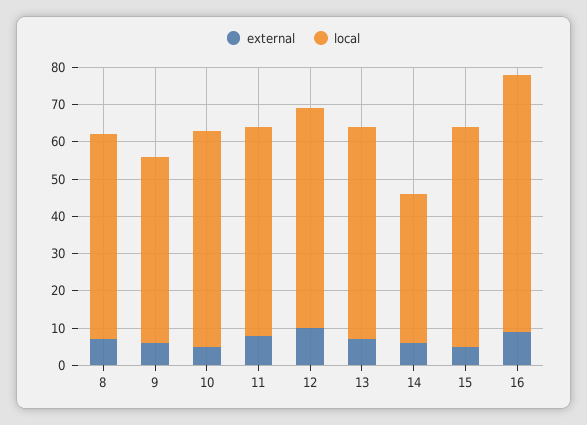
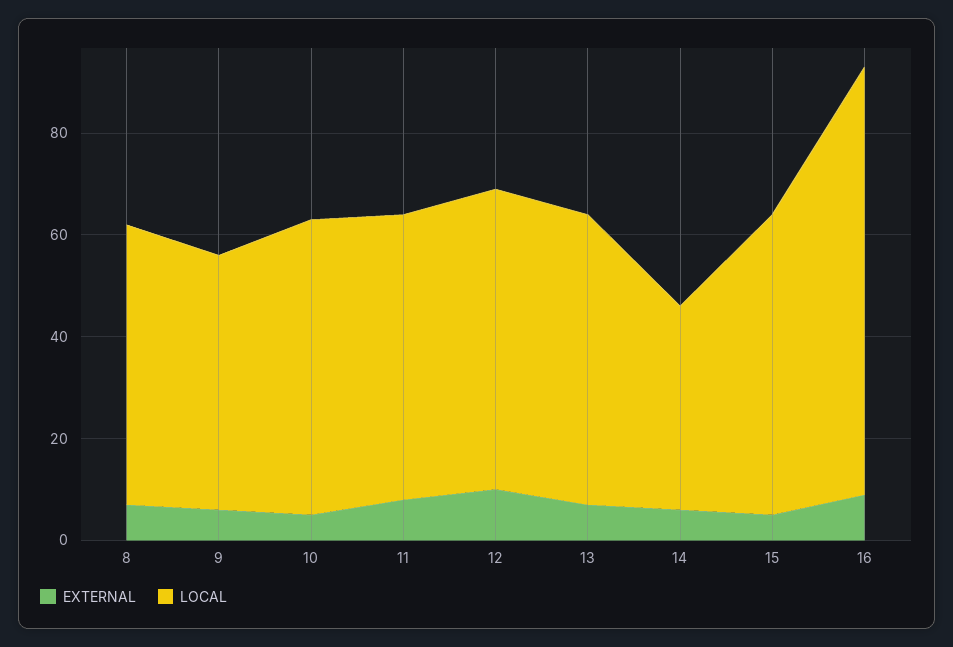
  {
    "external": {
      "8": 5,
      "9": 5,
      "10": 5,
      "11": 10,
      "12": 10,
      "13": 5,
      "14": 5,
      "15": 5,
      "16": 10
    },
    "local": {
      "8": 55,
      "9": 50,
      "10": 60,
      "11": 55,
      "12": 60,
      "13": 55,
      "14": 40,
      "15": 60,
-     "16": 70
+     "16": 85
    }
  }

